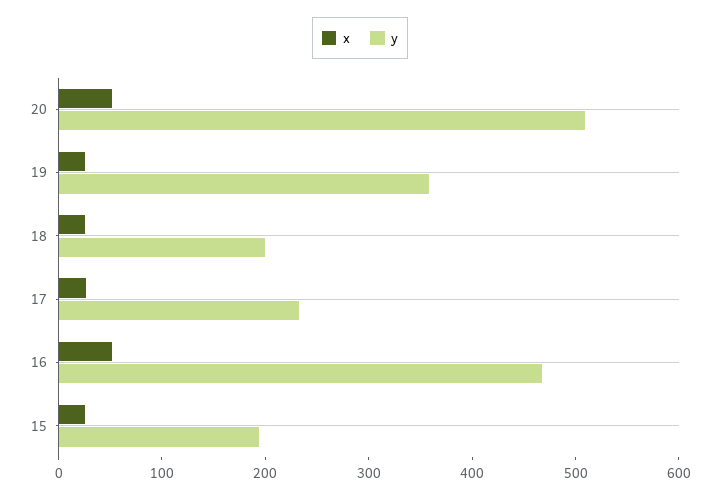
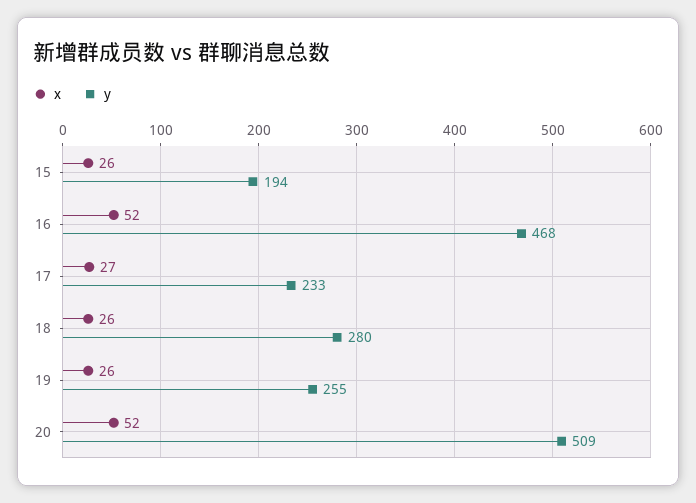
  {
    "x": {
      "20": 52,
      "19": 26,
      "18": 26,
      "17": 27,
      "16": 52,
      "15": 26
    },
    "y": {
      "20": 509,
-     "19": 360,
+     "19": 255,
-     "18": 200,
+     "18": 280,
      "17": 233,
      "16": 468,
      "15": 194
    }
  }

